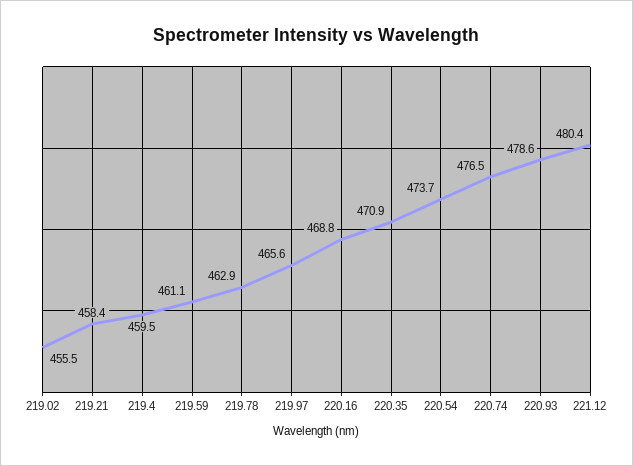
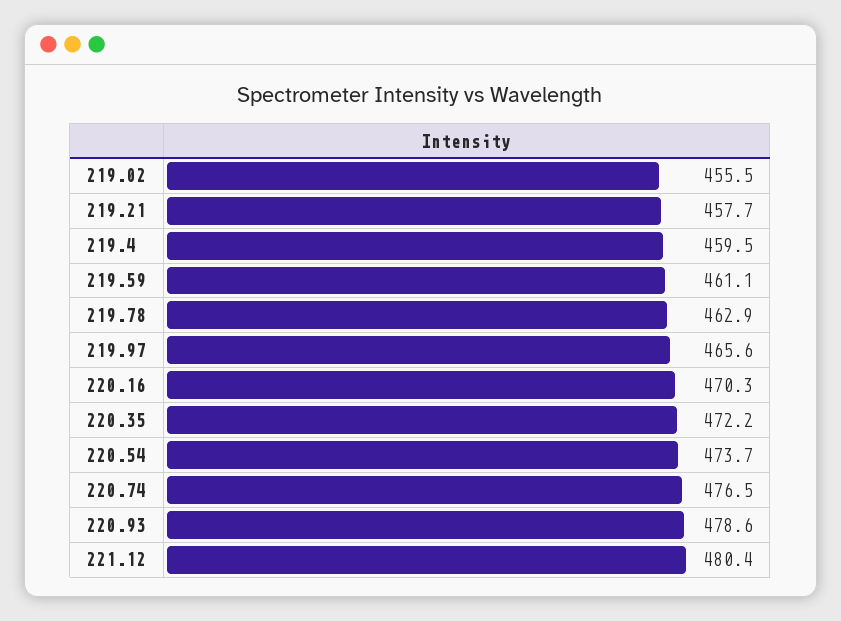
  {
    "219.02": 455.5,
-   "219.21": 458.4,
+   "219.21": 457.7,
    "219.4": 459.5,
    "219.59": 461.1,
    "219.78": 462.9,
    "219.97": 465.6,
-   "220.16": 468.8,
+   "220.16": 470.3,
-   "220.35": 470.9,
+   "220.35": 472.2,
    "220.54": 473.7,
    "220.74": 476.5,
    "220.93": 478.6,
    "221.12": 480.4
  }

